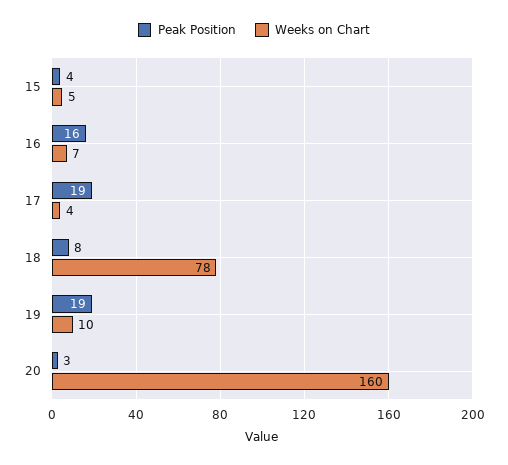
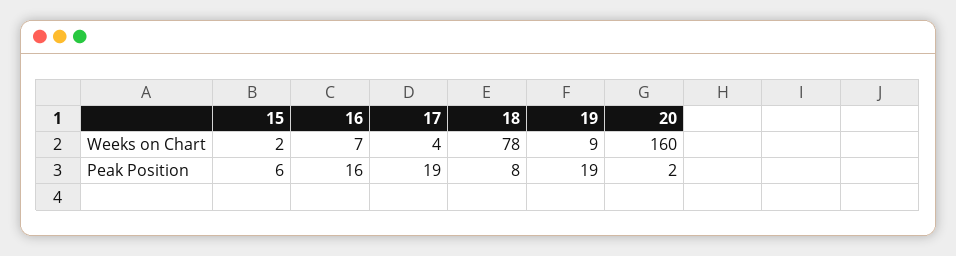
  {
    "Peak Position": {
-     "15": 4,
+     "15": 6,
      "16": 16,
      "17": 19,
      "18": 8,
      "19": 19,
-     "20": 3
+     "20": 2
    },
    "Weeks on Chart": {
-     "15": 5,
+     "15": 2,
      "16": 7,
      "17": 4,
      "18": 78,
-     "19": 10,
+     "19": 9,
      "20": 160
    }
  }

